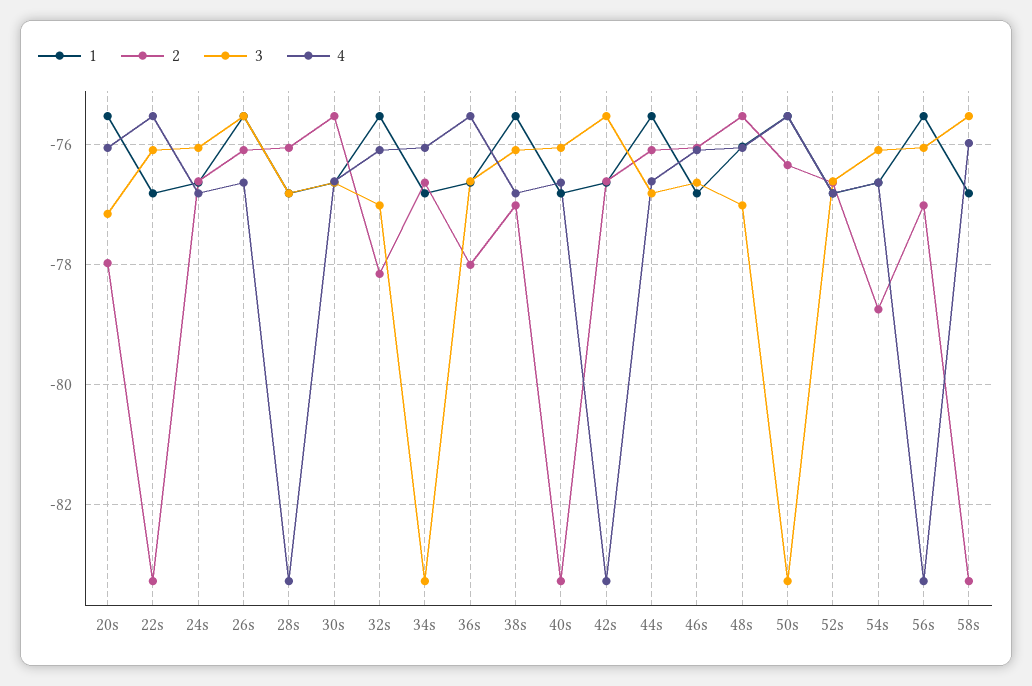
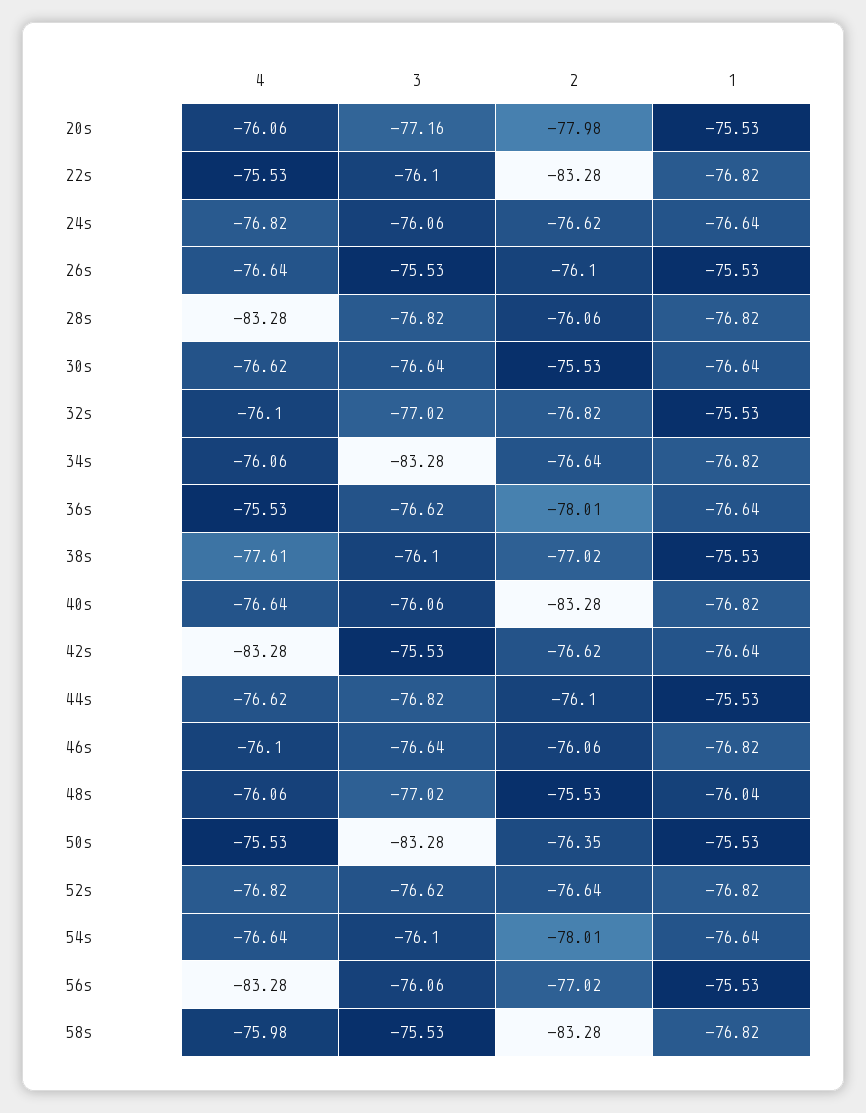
  {
    "1": {
      "20s": -75.53,
      "22s": -76.82,
      "24s": -76.64,
      "26s": -75.53,
      "28s": -76.82,
      "30s": -76.64,
      "32s": -75.53,
      "34s": -76.82,
      "36s": -76.64,
      "38s": -75.53,
      "40s": -76.82,
      "42s": -76.64,
      "44s": -75.53,
      "46s": -76.82,
      "48s": -76.04,
      "50s": -75.53,
      "52s": -76.82,
      "54s": -76.64,
      "56s": -75.53,
      "58s": -76.82
    },
    "2": {
      "20s": -77.98,
      "22s": -83.28,
      "24s": -76.62,
      "26s": -76.1,
      "28s": -76.06,
      "30s": -75.53,
-     "32s": -78.2,
+     "32s": -76.82,
      "34s": -76.64,
      "36s": -78.01,
      "38s": -77.02,
      "40s": -83.28,
      "42s": -76.62,
      "44s": -76.1,
      "46s": -76.06,
      "48s": -75.53,
      "50s": -76.35,
      "52s": -76.64,
-     "54s": -78.8,
+     "54s": -78.01,
      "56s": -77.02,
      "58s": -83.28
    },
    "3": {
      "20s": -77.16,
      "22s": -76.1,
      "24s": -76.06,
      "26s": -75.53,
      "28s": -76.82,
      "30s": -76.64,
      "32s": -77.02,
      "34s": -83.28,
      "36s": -76.62,
      "38s": -76.1,
      "40s": -76.06,
      "42s": -75.53,
      "44s": -76.82,
      "46s": -76.64,
      "48s": -77.02,
      "50s": -83.28,
      "52s": -76.62,
      "54s": -76.1,
      "56s": -76.06,
      "58s": -75.53
    },
    "4": {
      "20s": -76.06,
      "22s": -75.53,
      "24s": -76.82,
      "26s": -76.64,
      "28s": -83.28,
      "30s": -76.62,
      "32s": -76.1,
      "34s": -76.06,
      "36s": -75.53,
-     "38s": -76.8,
+     "38s": -77.61,
      "40s": -76.64,
      "42s": -83.28,
      "44s": -76.62,
      "46s": -76.1,
      "48s": -76.06,
      "50s": -75.53,
      "52s": -76.82,
      "54s": -76.64,
      "56s": -83.28,
      "58s": -75.98
    }
  }

